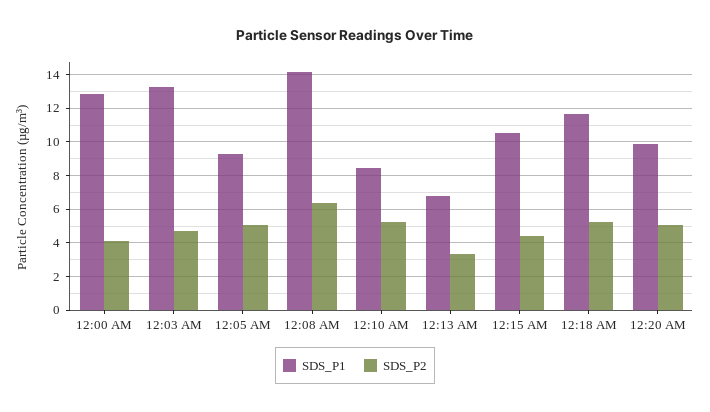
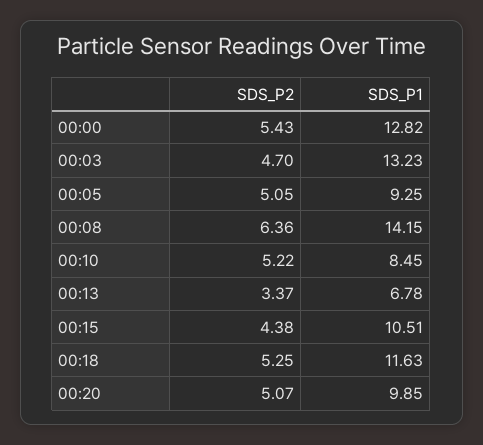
  {
    "SDS_P1": {
      "12:00 AM": 12.82,
      "12:03 AM": 13.23,
      "12:05 AM": 9.25,
      "12:08 AM": 14.15,
      "12:10 AM": 8.45,
      "12:13 AM": 6.78,
      "12:15 AM": 10.51,
      "12:18 AM": 11.63,
      "12:20 AM": 9.85
    },
    "SDS_P2": {
-     "12:00 AM": 4,
+     "12:00 AM": 5.43,
      "12:03 AM": 4.7,
      "12:05 AM": 5.05,
      "12:08 AM": 6.36,
      "12:10 AM": 5.22,
      "12:13 AM": 3.37,
      "12:15 AM": 4.38,
      "12:18 AM": 5.25,
      "12:20 AM": 5.07
    }
  }

